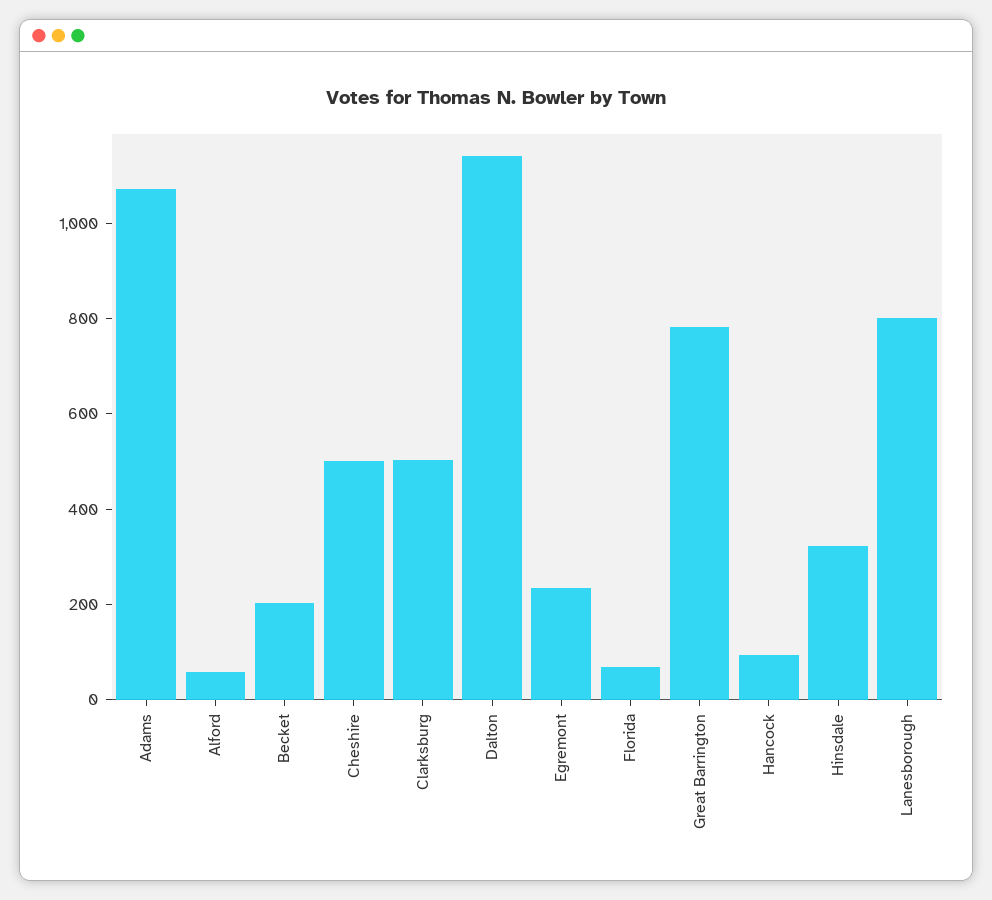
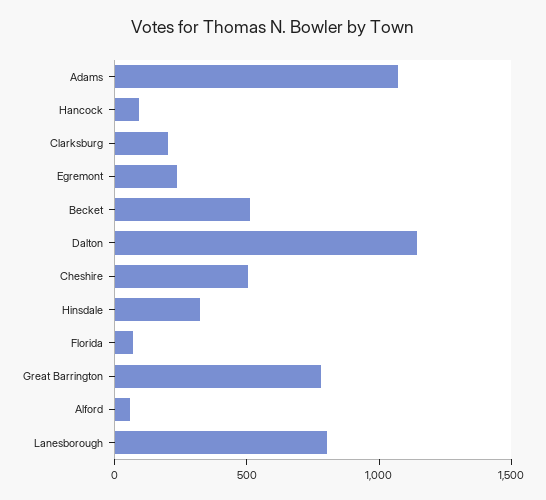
  {
    "Adams": 1050,
    "Alford": 50,
-   "Becket": 200,
+   "Becket": 500,
    "Cheshire": 500,
-   "Clarksburg": 500,
+   "Clarksburg": 200,
    "Dalton": 1150,
    "Egremont": 250,
    "Florida": 50,
    "Great Barrington": 800,
    "Hancock": 100,
    "Hinsdale": 300,
    "Lanesborough": 800
  }

